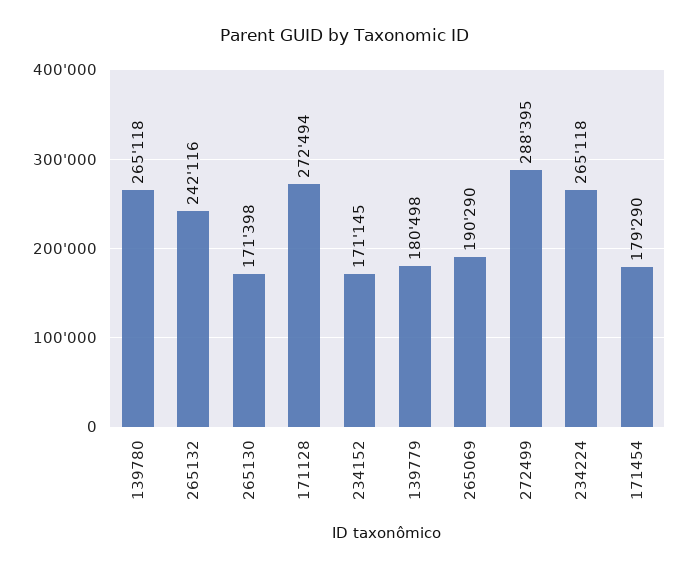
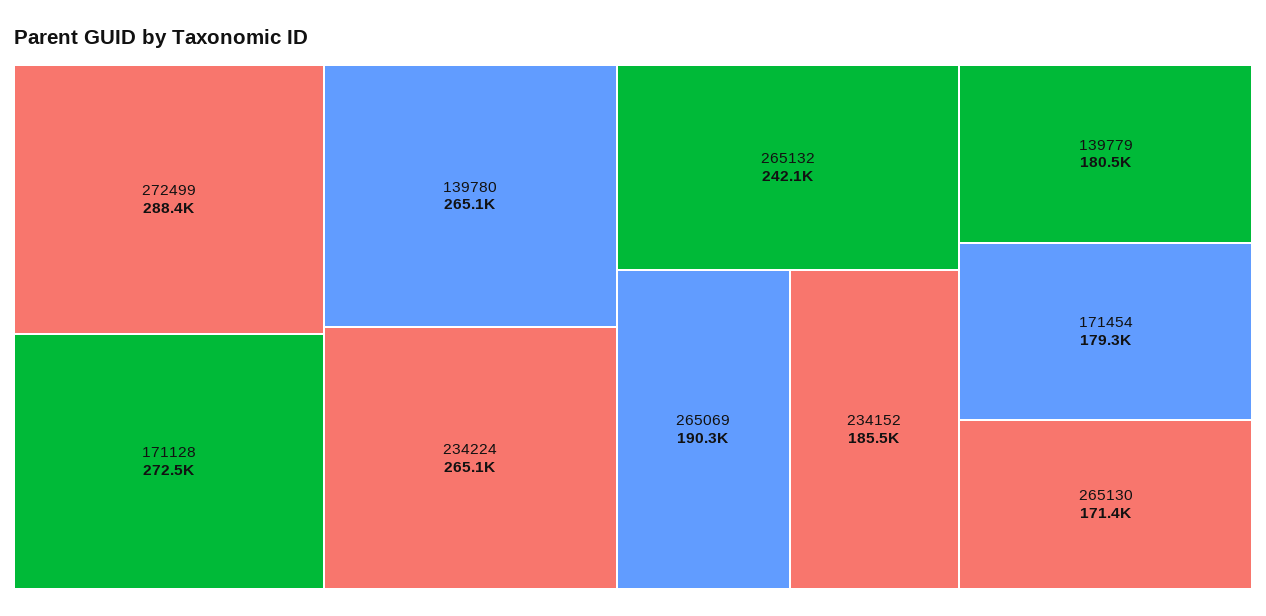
  {
    "139780": 265118,
    "265132": 242116,
    "265130": 171398,
    "171128": 272494,
-   "234152": 171145,
+   "234152": 185500,
    "139779": 180498,
    "265069": 190290,
    "272499": 288395,
    "234224": 265118,
    "171454": 179290
  }

